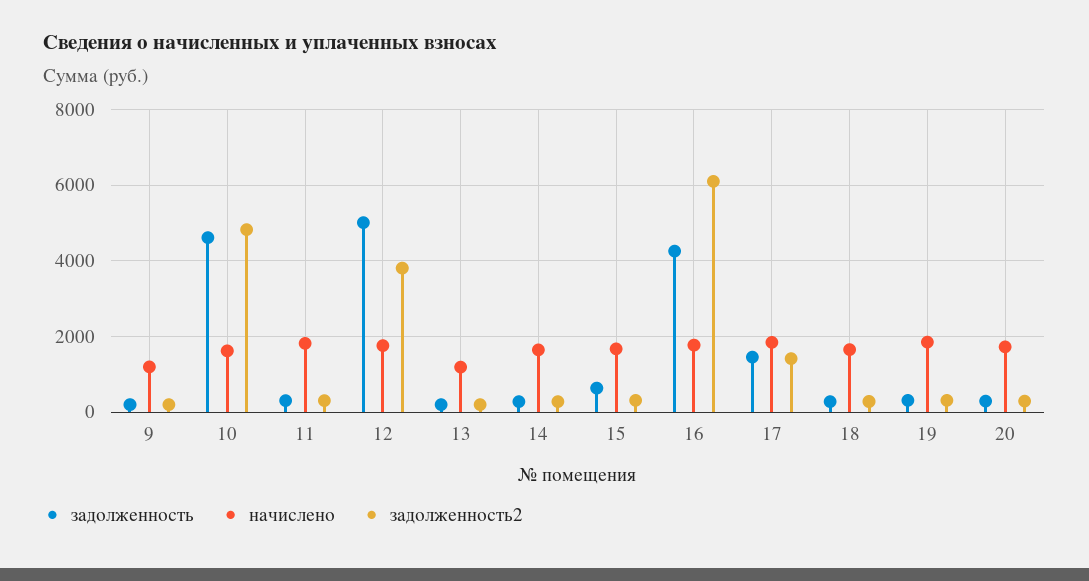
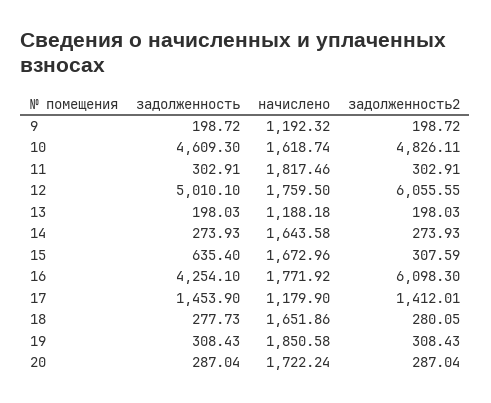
  {
    "задолженность": {
      "9": 198.72,
      "10": 4609.3,
      "11": 302.91,
      "12": 5010.1,
      "13": 198.03,
      "14": 273.93,
      "15": 635.4,
      "16": 4254.1,
      "17": 1453.9,
      "18": 277.73,
      "19": 308.43,
      "20": 287.04
    },
    "начислено": {
      "9": 1192.32,
      "10": 1618.74,
      "11": 1817.46,
      "12": 1759.5,
      "13": 1188.18,
      "14": 1643.58,
      "15": 1672.96,
      "16": 1771.92,
-     "17": 1800,
+     "17": 1179.9,
      "18": 1651.86,
      "19": 1850.58,
      "20": 1722.24
    },
    "задолженность2": {
      "9": 198.72,
      "10": 4826.11,
      "11": 302.91,
-     "12": 3800,
+     "12": 6055.55,
      "13": 198.03,
      "14": 273.93,
      "15": 307.59,
      "16": 6098.3,
      "17": 1412.01,
      "18": 280.05,
      "19": 308.43,
      "20": 287.04
    }
  }

